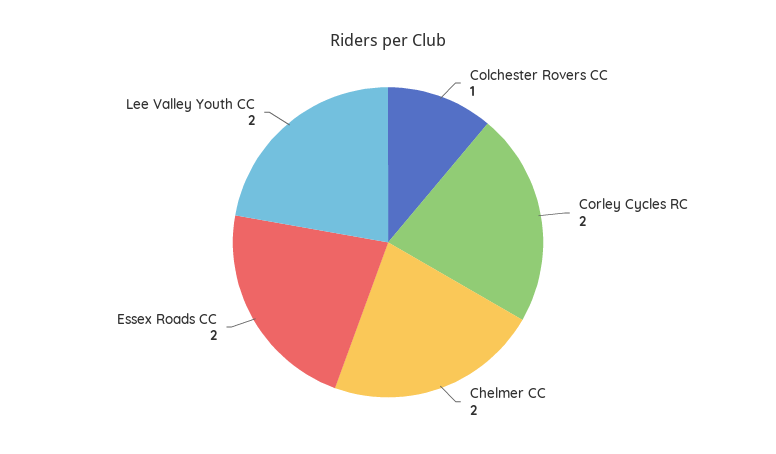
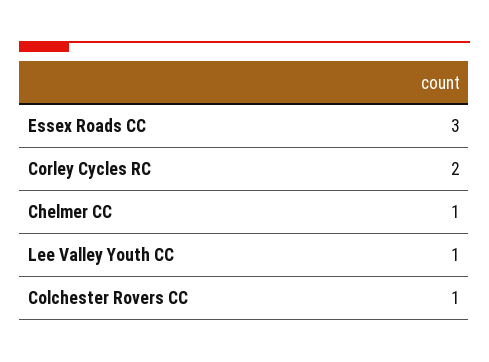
  {
    "Colchester Rovers CC": 1,
    "Corley Cycles RC": 2,
-   "Chelmer CC": 2,
+   "Chelmer CC": 1,
-   "Essex Roads CC": 2,
+   "Essex Roads CC": 3,
-   "Lee Valley Youth CC": 2
+   "Lee Valley Youth CC": 1
  }

